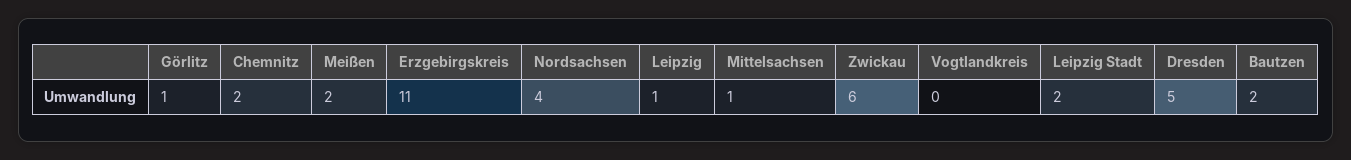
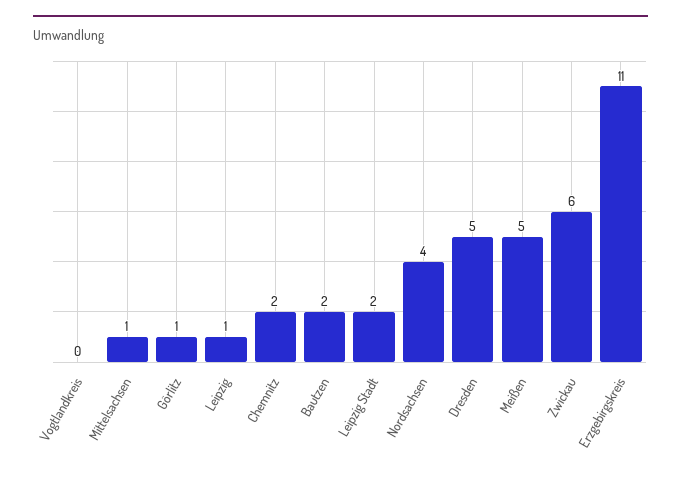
  {
    "Görlitz": 1,
    "Chemnitz": 2,
-   "Meißen": 2,
+   "Meißen": 5,
    "Erzgebirgskreis": 11,
    "Nordsachsen": 4,
    "Leipzig": 1,
    "Mittelsachsen": 1,
    "Zwickau": 6,
    "Vogtlandkreis": 0,
    "Leipzig Stadt": 2,
    "Dresden": 5,
    "Bautzen": 2
  }

